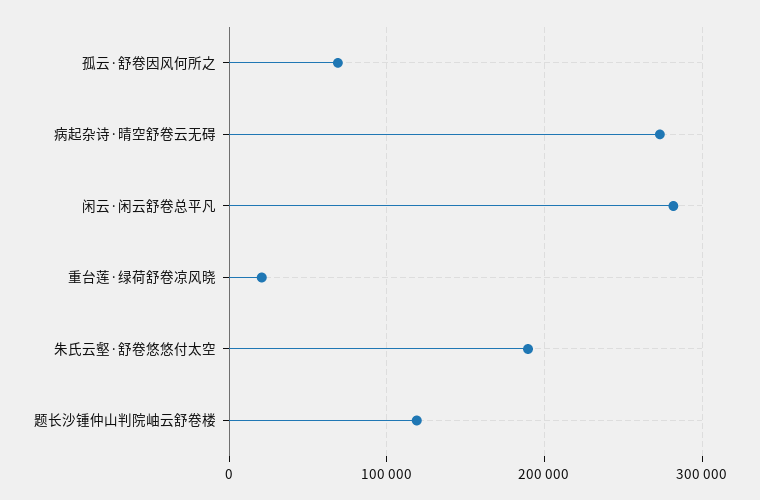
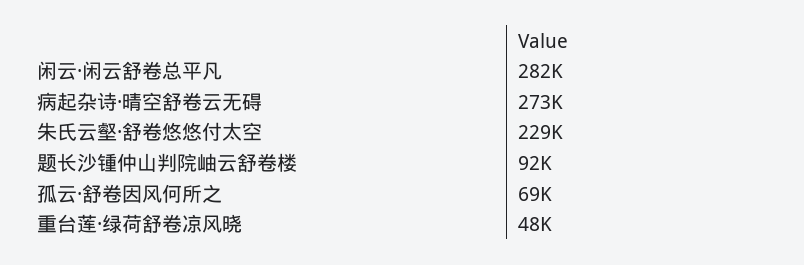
  {
    "孤云·舒卷因风何所之": 69000,
    "病起杂诗·晴空舒卷云无碍": 273000,
    "闲云·闲云舒卷总平凡": 282000,
-   "重台莲·绿荷舒卷凉风晓": 20000,
+   "重台莲·绿荷舒卷凉风晓": 48000,
-   "朱氏云壑·舒卷悠悠付太空": 190000,
+   "朱氏云壑·舒卷悠悠付太空": 229000,
-   "题长沙锺仲山判院岫云舒卷楼": 120000
+   "题长沙锺仲山判院岫云舒卷楼": 92000
  }

